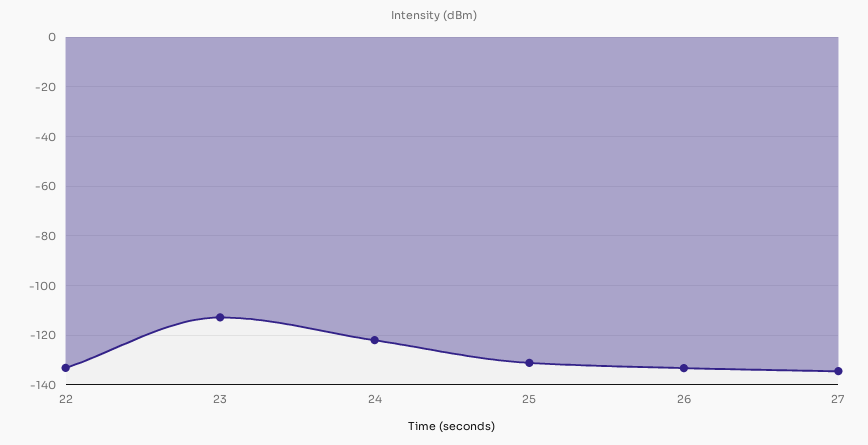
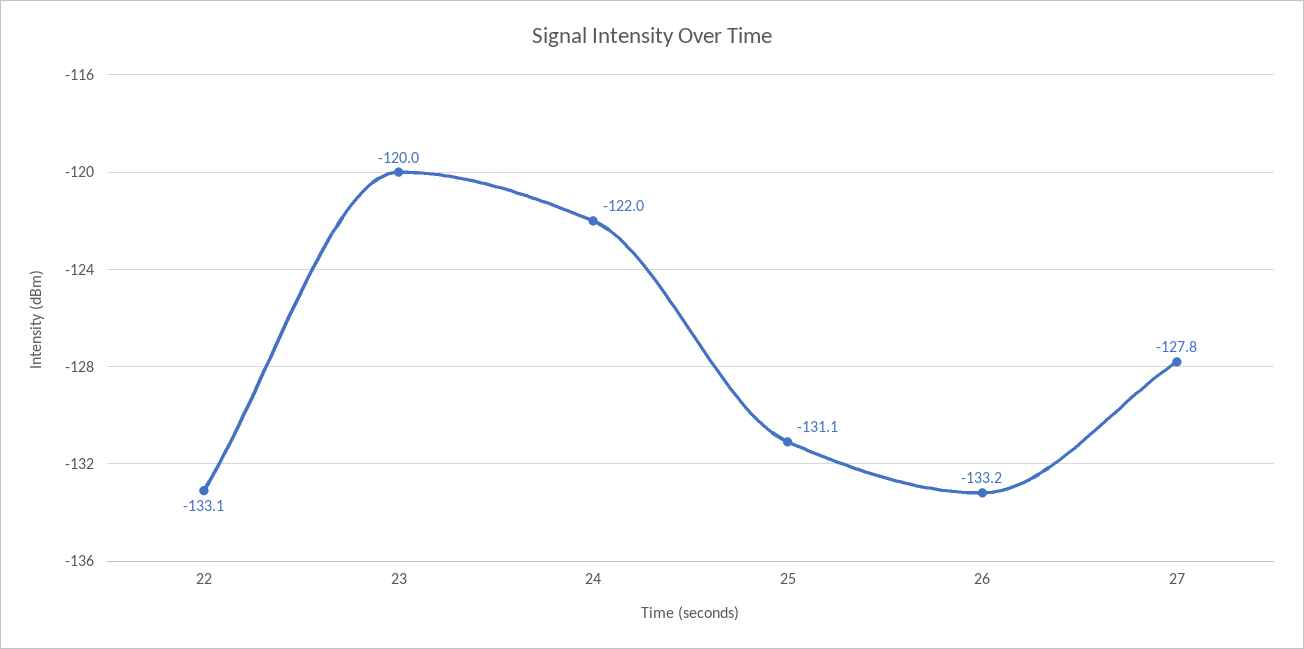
  {
    "22": -133.1,
-   "23": -112.5,
+   "23": -120,
    "24": -122,
    "25": -131.1,
    "26": -133.2,
-   "27": -135
+   "27": -127.8
  }

